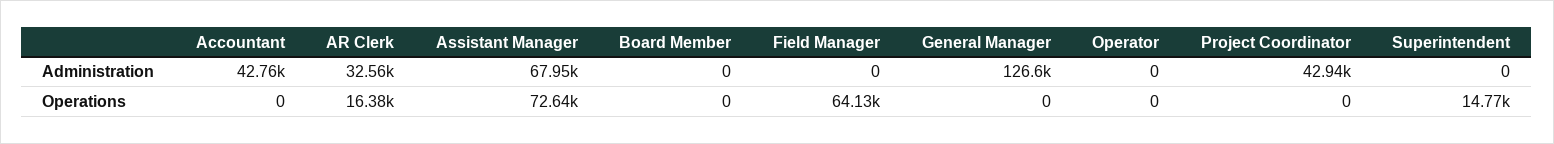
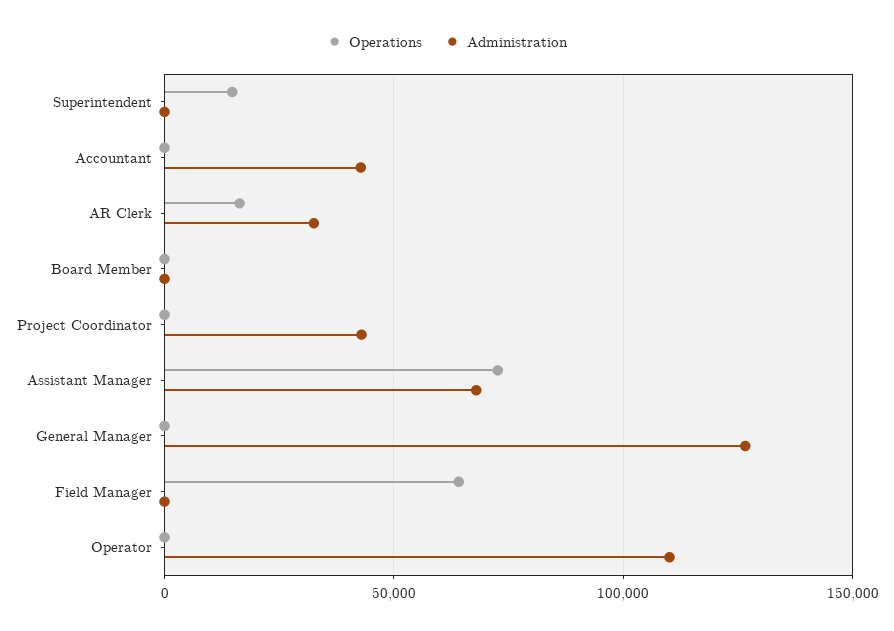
  {
    "Administration": {
      "Accountant": 42760,
      "AR Clerk": 32560,
      "Assistant Manager": 67950,
      "Board Member": 0,
      "Field Manager": 0,
      "General Manager": 126600,
-     "Operator": 0,
+     "Operator": 110000,
      "Project Coordinator": 42940,
      "Superintendent": 0
    },
    "Operations": {
      "Accountant": 0,
      "AR Clerk": 16380,
      "Assistant Manager": 72640,
      "Board Member": 0,
      "Field Manager": 64130,
      "General Manager": 0,
      "Operator": 0,
      "Project Coordinator": 0,
      "Superintendent": 14770
    }
  }

